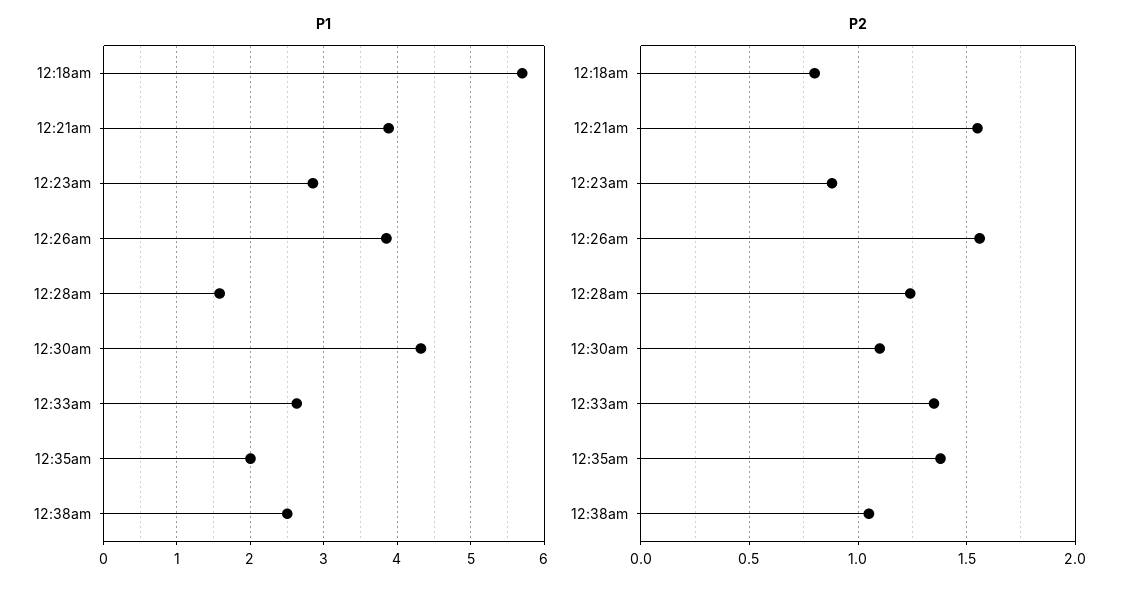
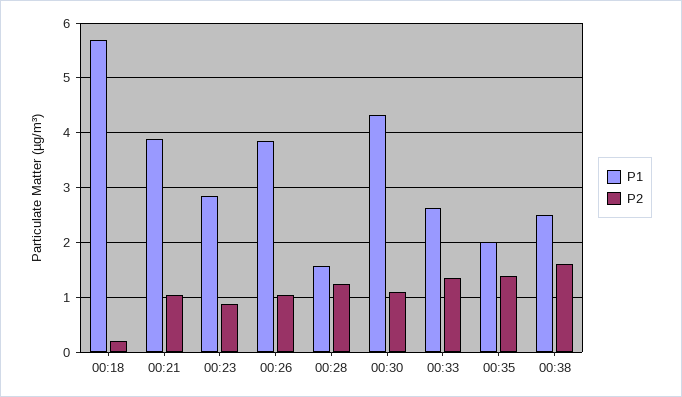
  {
    "P1": {
      "12:18am": 5.7,
      "12:21am": 3.9,
      "12:23am": 2.9,
      "12:26am": 3.9,
      "12:28am": 1.6,
      "12:30am": 4.3,
      "12:33am": 2.6,
      "12:35am": 2,
      "12:38am": 2.5
    },
    "P2": {
-     "12:18am": 0.8,
+     "12:18am": 0.2,
-     "12:21am": 1.55,
+     "12:21am": 1,
      "12:23am": 0.9,
-     "12:26am": 1.55,
+     "12:26am": 1,
      "12:28am": 1.25,
      "12:30am": 1.1,
      "12:33am": 1.35,
      "12:35am": 1.4,
-     "12:38am": 1.05
+     "12:38am": 1.6
    }
  }

